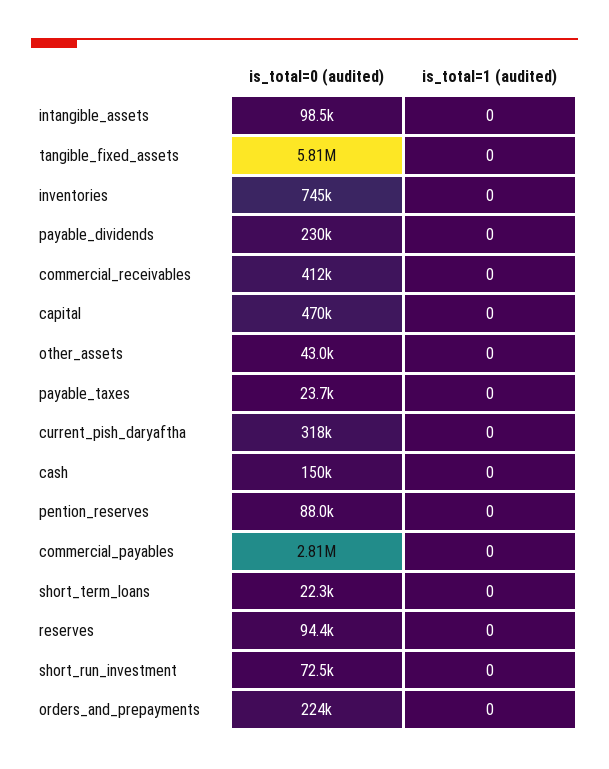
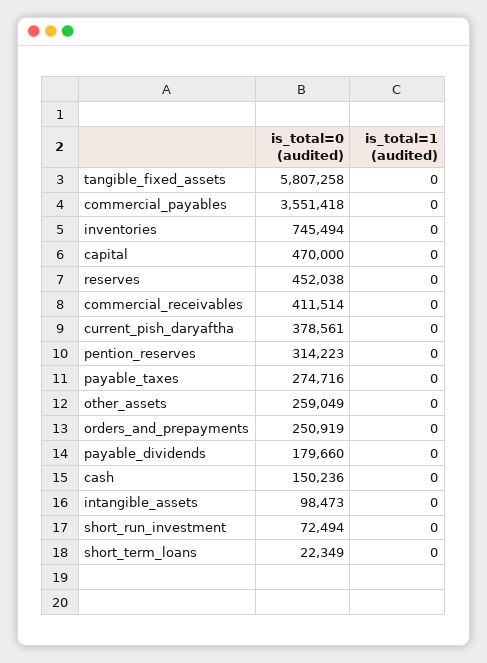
  {
    "is_total=0 (audited)": {
      "intangible_assets": 98473,
      "tangible_fixed_assets": 5807258,
      "inventories": 745494,
-     "payable_dividends": 230000,
+     "payable_dividends": 179660,
      "commercial_receivables": 411514,
      "capital": 470000,
-     "other_assets": 43000,
+     "other_assets": 259049,
-     "payable_taxes": 23700,
+     "payable_taxes": 274716,
-     "current_pish_daryaftha": 318000,
+     "current_pish_daryaftha": 378561,
      "cash": 150236,
-     "pention_reserves": 88000,
+     "pention_reserves": 314223,
-     "commercial_payables": 2810000,
+     "commercial_payables": 3551418,
      "short_term_loans": 22349,
-     "reserves": 94400,
+     "reserves": 452038,
      "short_run_investment": 72494,
-     "orders_and_prepayments": 224000
+     "orders_and_prepayments": 250919
    },
    "is_total=1 (audited)": {
      "intangible_assets": 0,
      "tangible_fixed_assets": 0,
      "inventories": 0,
      "payable_dividends": 0,
      "commercial_receivables": 0,
      "capital": 0,
      "other_assets": 0,
      "payable_taxes": 0,
      "current_pish_daryaftha": 0,
      "cash": 0,
      "pention_reserves": 0,
      "commercial_payables": 0,
      "short_term_loans": 0,
      "reserves": 0,
      "short_run_investment": 0,
      "orders_and_prepayments": 0
    }
  }

